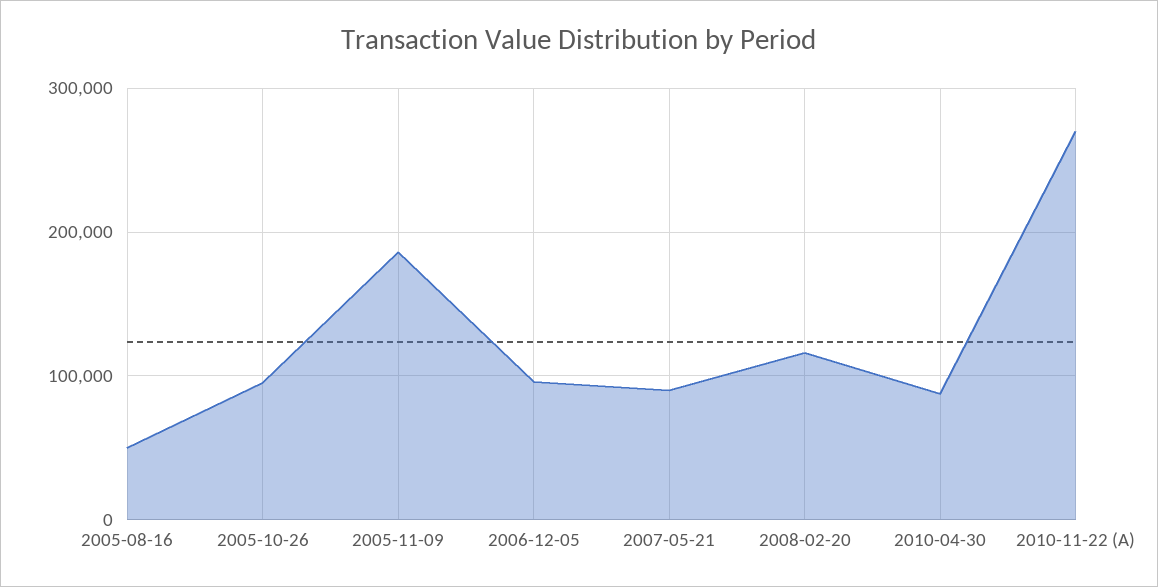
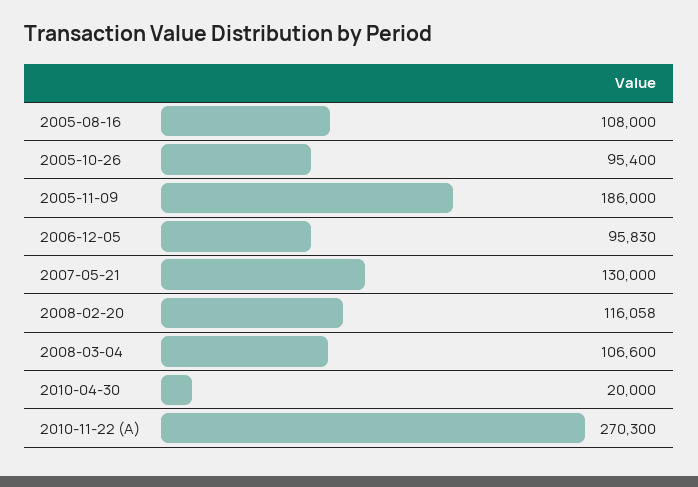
  {
-   "2005-08-16": 50000,
+   "2005-08-16": 108000,
    "2005-10-26": 95400,
    "2005-11-09": 186000,
    "2006-12-05": 95830,
-   "2007-05-21": 90000,
+   "2007-05-21": 130000,
    "2008-02-20": 116058,
-   "2010-04-30": 90000,
+   "2010-04-30": 20000,
-   "2010-11-22 (A)": 270300
+   "2010-11-22 (A)": 270300,
+   "2008-03-04": 106600
  }

